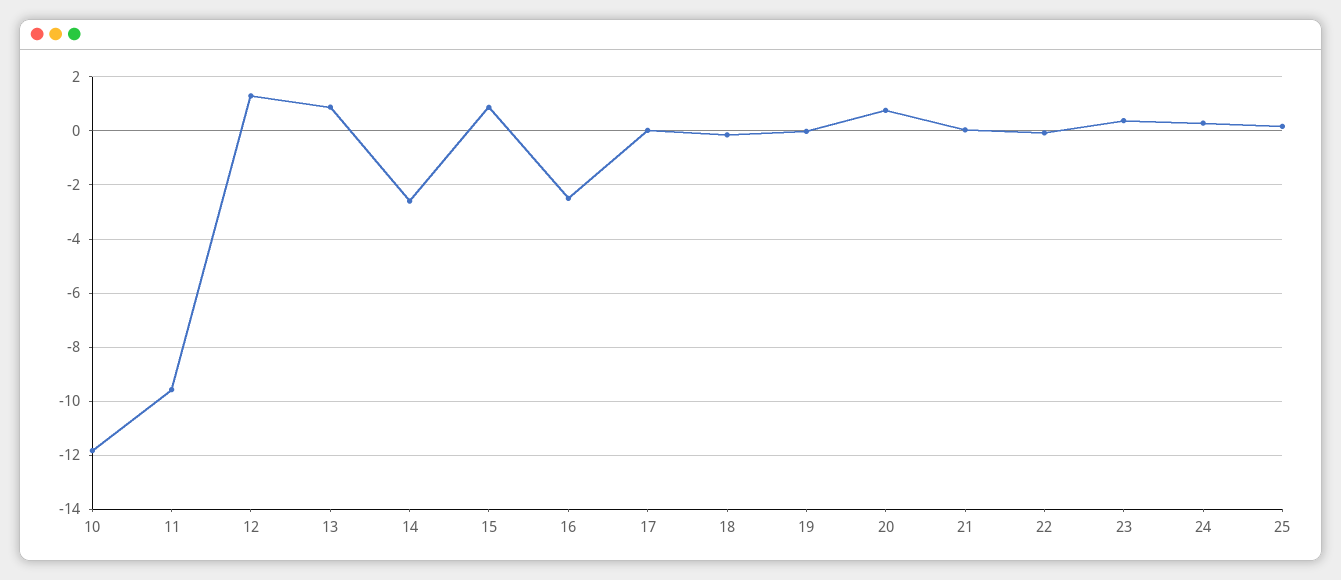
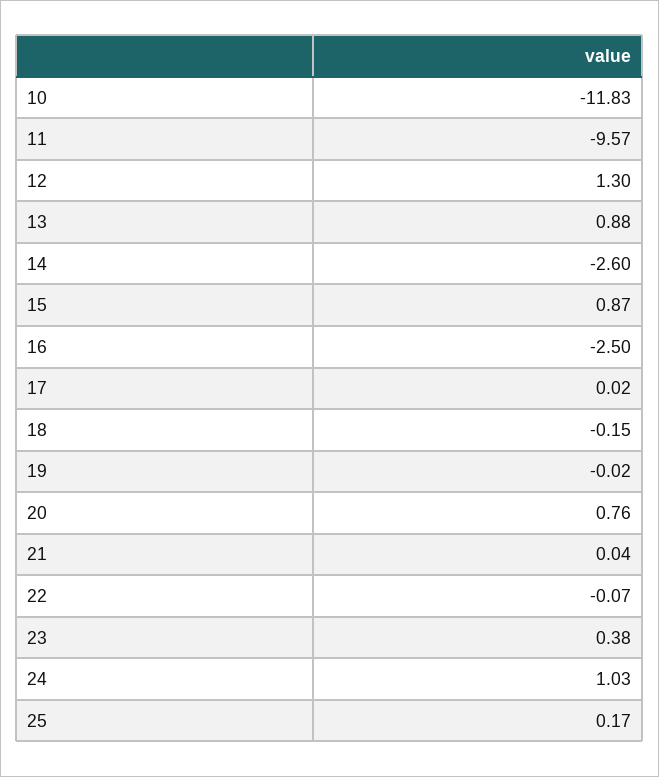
  {
    "10": -11.83,
    "11": -9.57,
    "12": 1.3,
    "13": 0.88,
    "14": -2.6,
    "15": 0.87,
    "16": -2.5,
    "17": 0.02,
    "18": -0.15,
    "19": -0.02,
    "20": 0.76,
    "21": 0.04,
    "22": -0.07,
    "23": 0.38,
-   "24": 0.25,
+   "24": 1.03,
    "25": 0.17
  }

